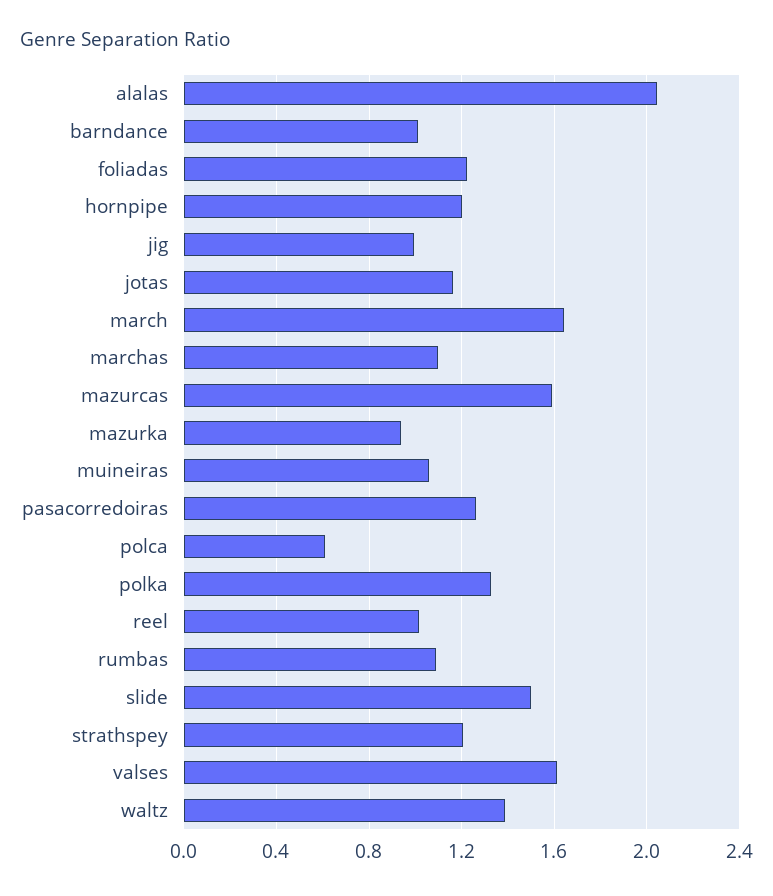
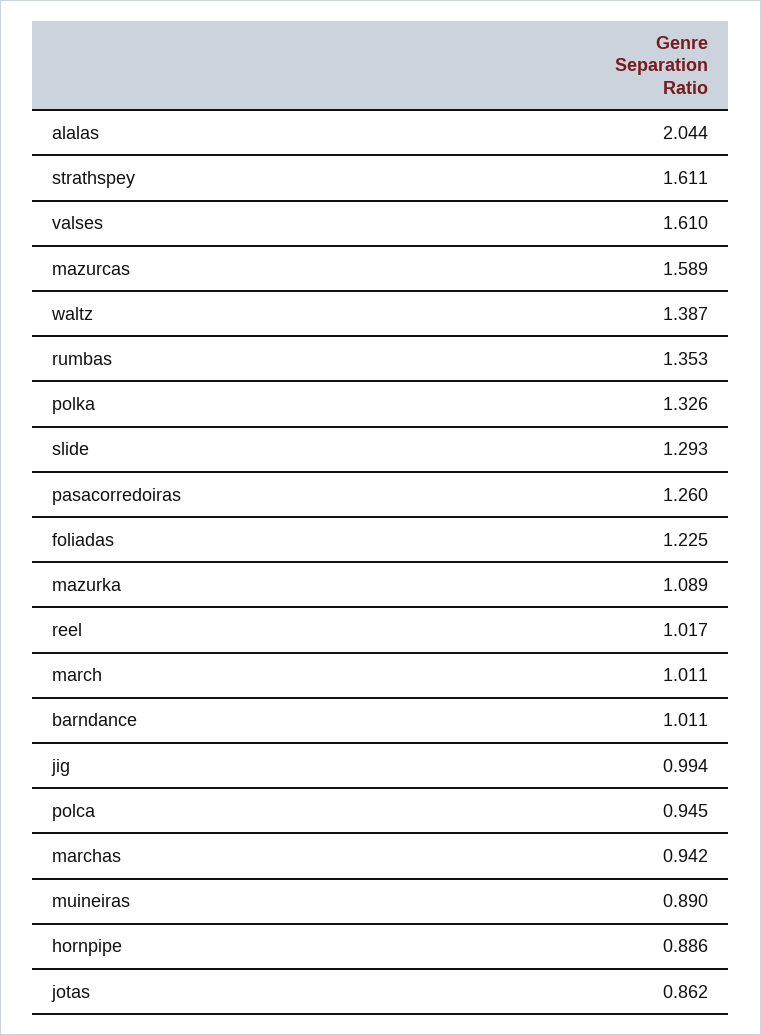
  {
    "alalas": 2.044,
    "barndance": 1.011,
    "foliadas": 1.225,
-   "hornpipe": 1.2,
+   "hornpipe": 0.886,
    "jig": 0.994,
-   "jotas": 1.15,
+   "jotas": 0.862,
-   "march": 1.65,
+   "march": 1.011,
-   "marchas": 1.1,
+   "marchas": 0.942,
    "mazurcas": 1.589,
-   "mazurka": 0.95,
+   "mazurka": 1.089,
-   "muineiras": 1.05,
+   "muineiras": 0.89,
    "pasacorredoiras": 1.26,
-   "polca": 0.6,
+   "polca": 0.945,
    "polka": 1.326,
    "reel": 1.017,
-   "rumbas": 1.1,
+   "rumbas": 1.353,
-   "slide": 1.5,
+   "slide": 1.293,
-   "strathspey": 1.2,
+   "strathspey": 1.611,
    "valses": 1.61,
    "waltz": 1.387
  }

